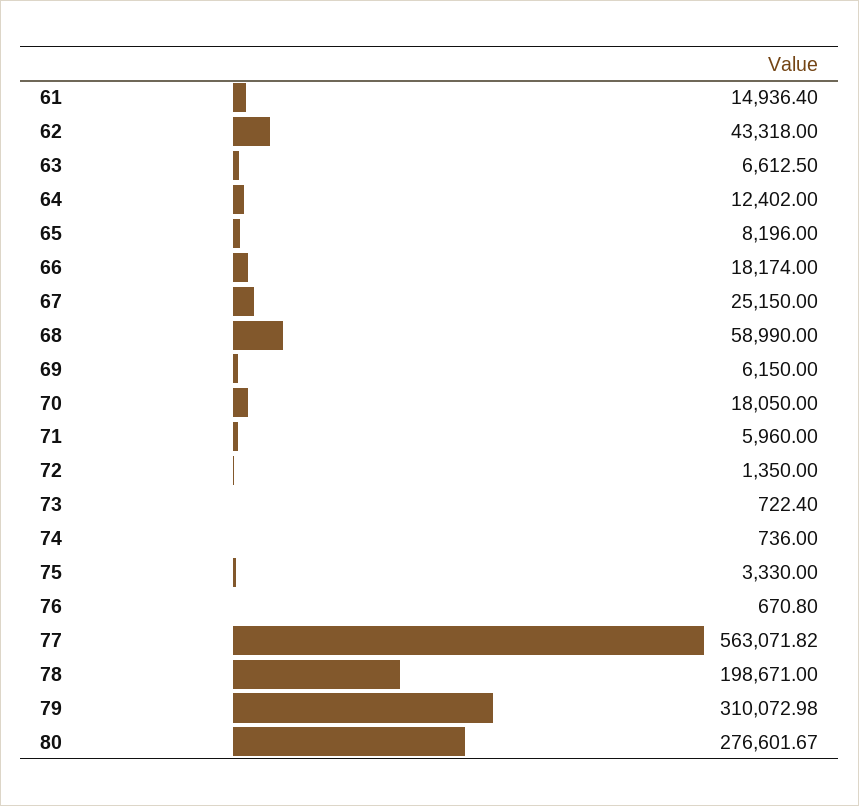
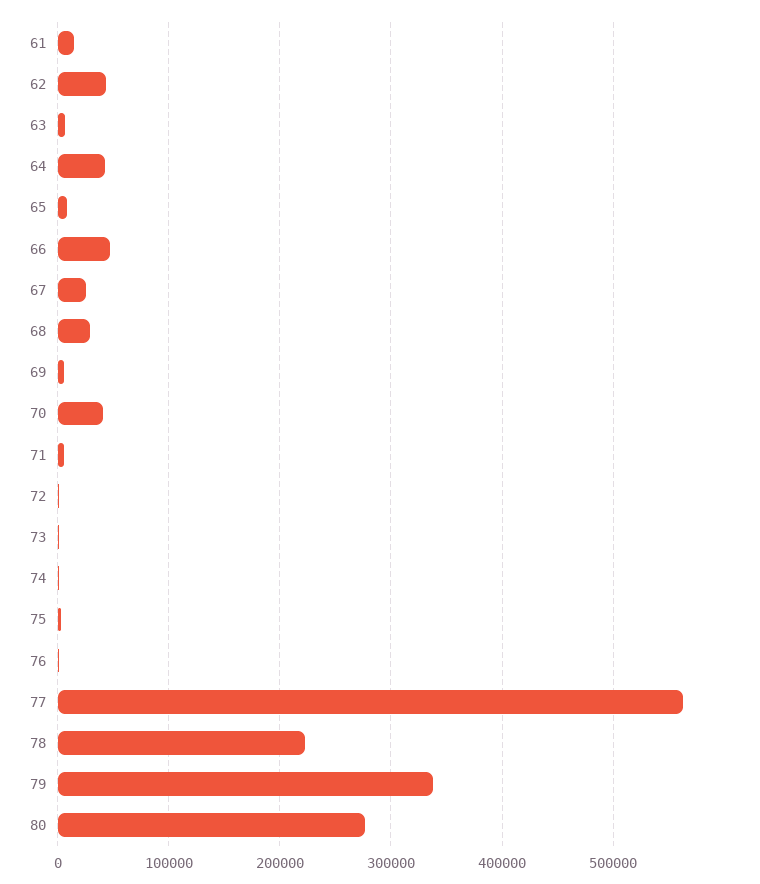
  {
    "61": 14936.4,
    "62": 43318,
    "63": 6612.5,
-   "64": 12402,
+   "64": 40000,
    "65": 8196,
-   "66": 18174,
+   "66": 50000,
    "67": 25150,
-   "68": 58990,
+   "68": 30000,
    "69": 6150,
-   "70": 18050,
+   "70": 40000,
    "71": 5960,
    "72": 1350,
    "73": 722.4,
    "74": 736,
    "75": 3330,
    "76": 670.8,
    "77": 563071.82,
-   "78": 198671,
+   "78": 220000,
-   "79": 310072.98,
+   "79": 340000,
    "80": 276601.67
  }

